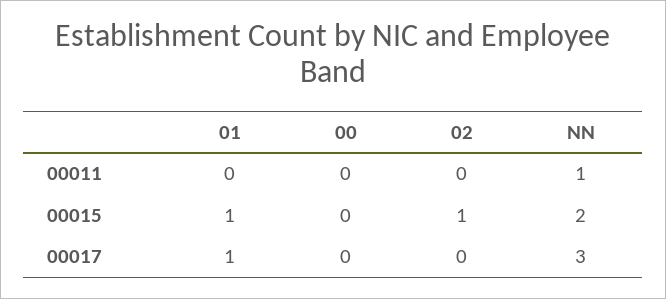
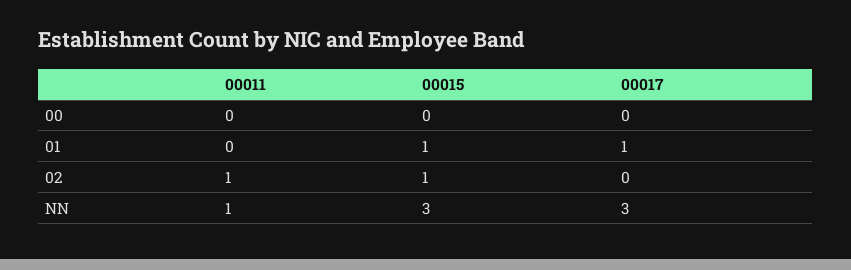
  {
    "01": {
      "00011": 0,
      "00015": 1,
      "00017": 1
    },
    "00": {
      "00011": 0,
      "00015": 0,
      "00017": 0
    },
    "02": {
-     "00011": 0,
+     "00011": 1,
      "00015": 1,
      "00017": 0
    },
    "NN": {
      "00011": 1,
-     "00015": 2,
+     "00015": 3,
      "00017": 3
    }
  }

